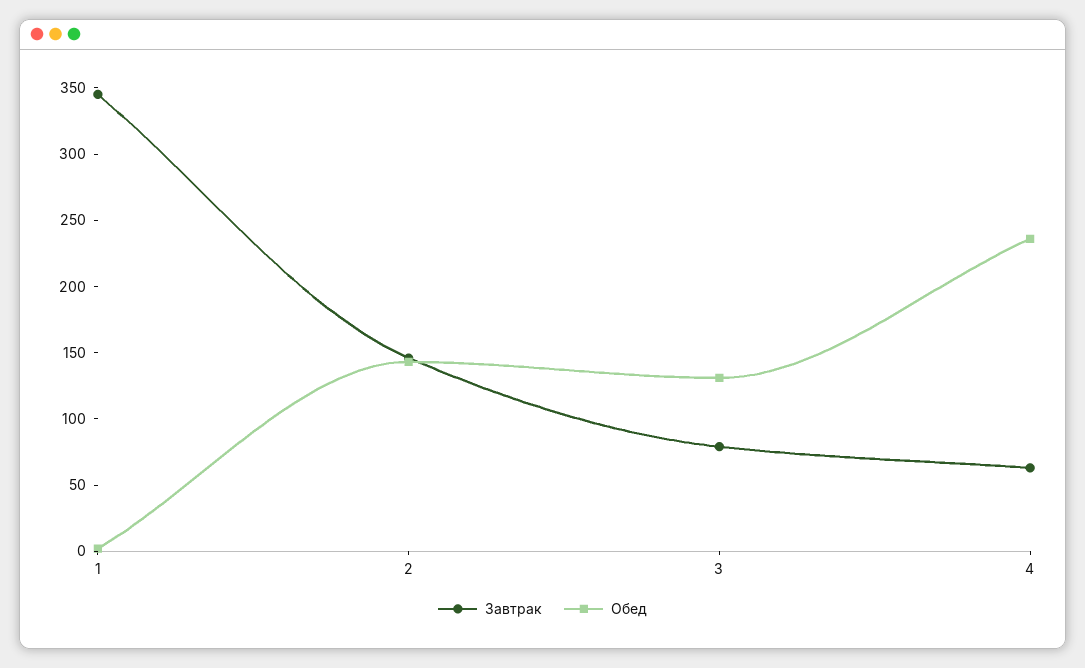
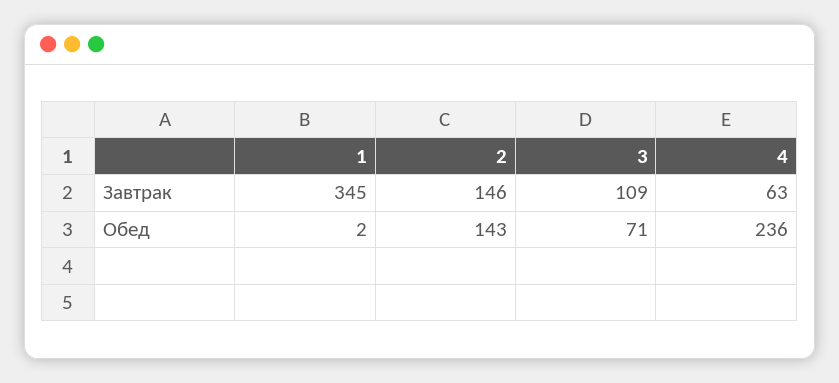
  {
    "Завтрак": {
      "1": 345,
      "2": 146,
-     "3": 80,
+     "3": 109,
      "4": 63
    },
    "Обед": {
      "1": 2,
      "2": 143,
-     "3": 130,
+     "3": 71,
      "4": 236
    }
  }

